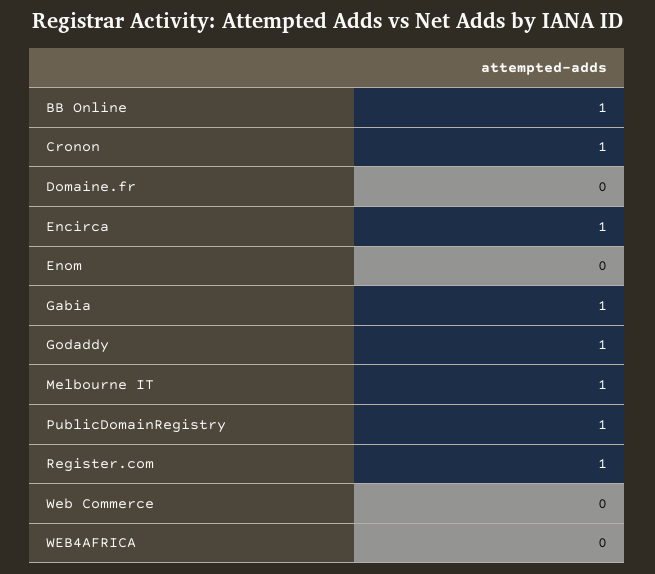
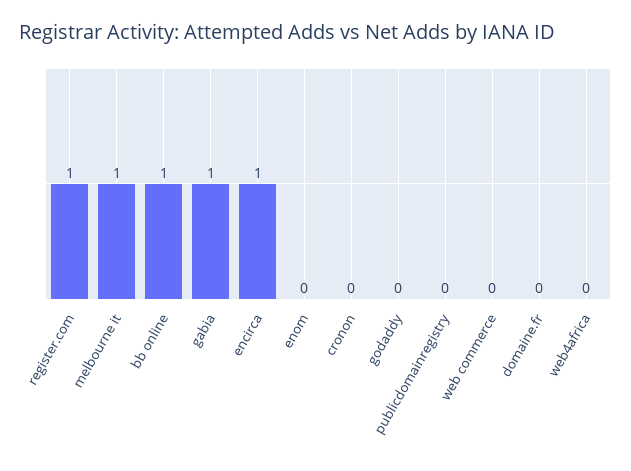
  {
    "BB Online": 1,
-   "Cronon": 1,
+   "Cronon": 0,
    "Domaine.fr": 0,
    "Encirca": 1,
    "Enom": 0,
    "Gabia": 1,
-   "Godaddy": 1,
+   "Godaddy": 0,
    "Melbourne IT": 1,
-   "PublicDomainRegistry": 1,
+   "PublicDomainRegistry": 0,
    "Register.com": 1,
    "Web Commerce": 0,
    "WEB4AFRICA": 0
  }

